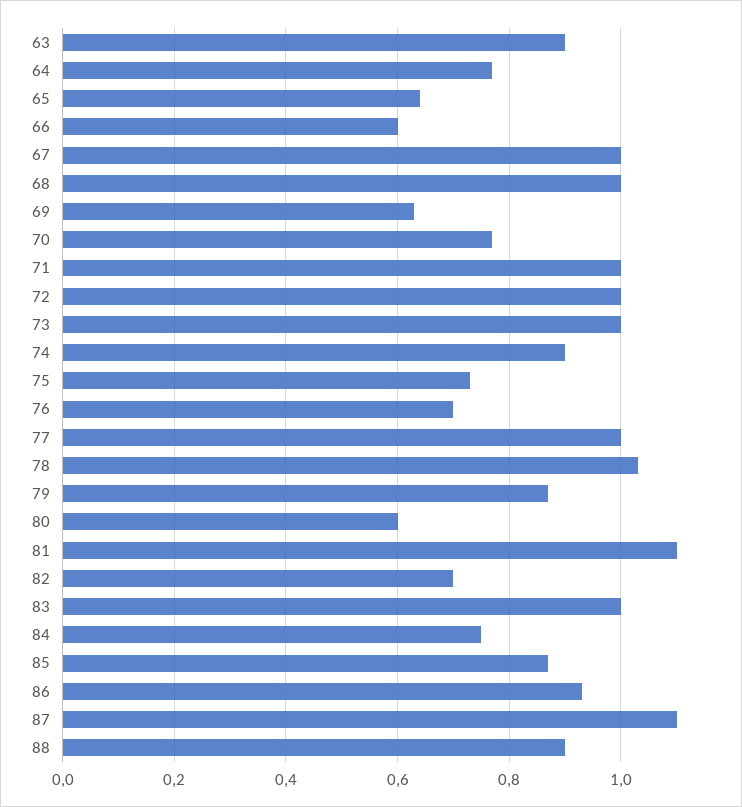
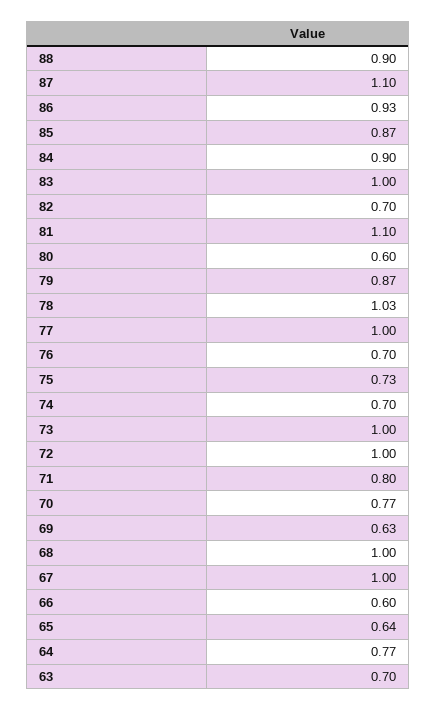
  {
-   "63": 0.9,
+   "63": 0.7,
    "64": 0.77,
    "65": 0.64,
    "66": 0.6,
    "67": 1,
    "68": 1,
    "69": 0.63,
    "70": 0.77,
-   "71": 1,
+   "71": 0.8,
    "72": 1,
    "73": 1,
-   "74": 0.9,
+   "74": 0.7,
    "75": 0.73,
    "76": 0.7,
    "77": 1,
    "78": 1.03,
    "79": 0.87,
    "80": 0.6,
    "81": 1.1,
    "82": 0.7,
    "83": 1,
-   "84": 0.75,
+   "84": 0.9,
    "85": 0.87,
    "86": 0.93,
    "87": 1.1,
    "88": 0.9
  }

